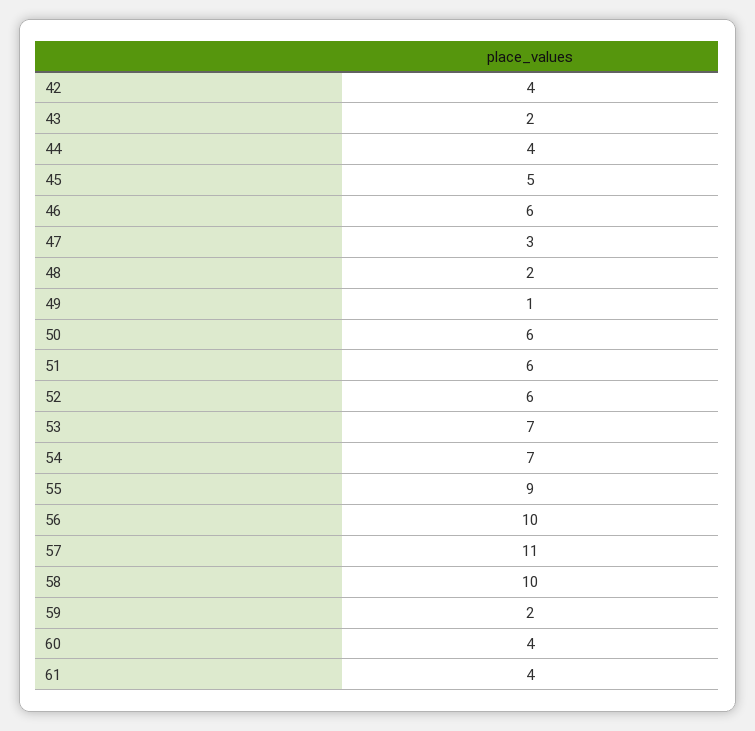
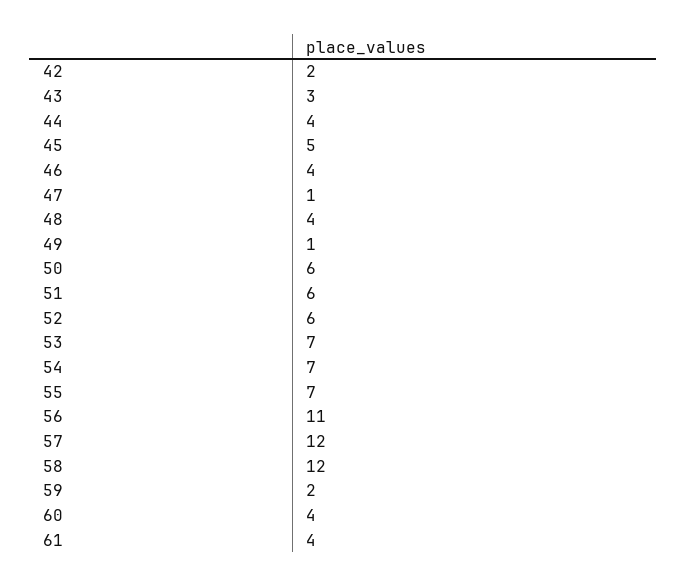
  {
-   "42": 4,
+   "42": 2,
-   "43": 2,
+   "43": 3,
    "44": 4,
    "45": 5,
-   "46": 6,
+   "46": 4,
-   "47": 3,
+   "47": 1,
-   "48": 2,
+   "48": 4,
    "49": 1,
    "50": 6,
    "51": 6,
    "52": 6,
    "53": 7,
    "54": 7,
-   "55": 9,
+   "55": 7,
-   "56": 10,
+   "56": 11,
-   "57": 11,
+   "57": 12,
-   "58": 10,
+   "58": 12,
    "59": 2,
    "60": 4,
    "61": 4
  }

